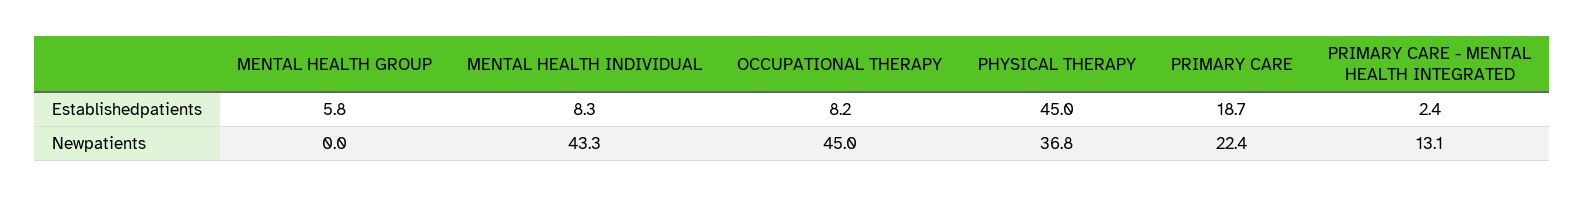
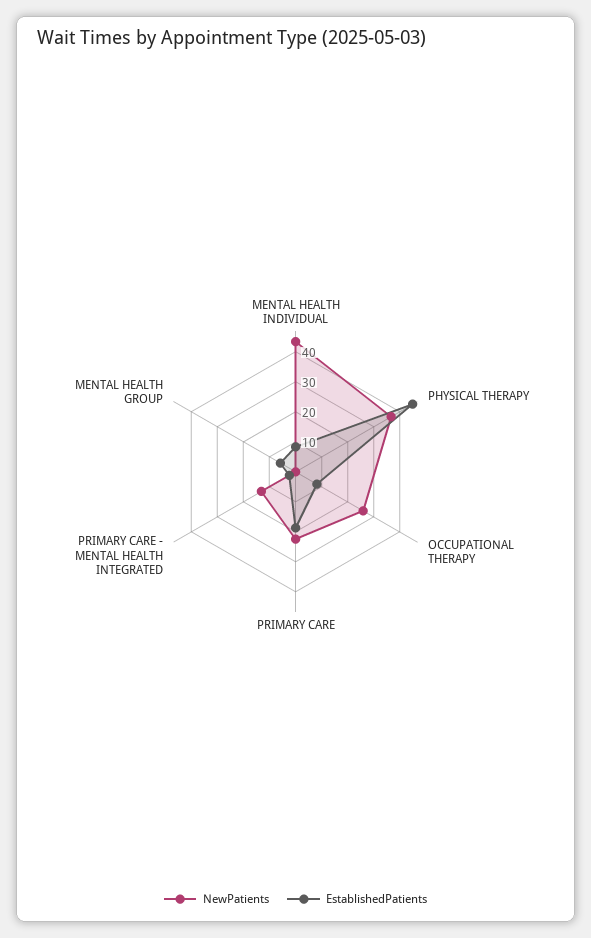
  {
    "Establishedpatients": {
      "MENTAL HEALTH GROUP": 5.8,
      "MENTAL HEALTH INDIVIDUAL": 8.3,
      "OCCUPATIONAL THERAPY": 8.2,
      "PHYSICAL THERAPY": 45,
      "PRIMARY CARE": 18.7,
      "PRIMARY CARE - MENTAL HEALTH INTEGRATED": 2.4
    },
    "Newpatients": {
      "MENTAL HEALTH GROUP": 0,
      "MENTAL HEALTH INDIVIDUAL": 43.3,
-     "OCCUPATIONAL THERAPY": 45,
+     "OCCUPATIONAL THERAPY": 25,
      "PHYSICAL THERAPY": 36.8,
      "PRIMARY CARE": 22.4,
      "PRIMARY CARE - MENTAL HEALTH INTEGRATED": 13.1
    }
  }

